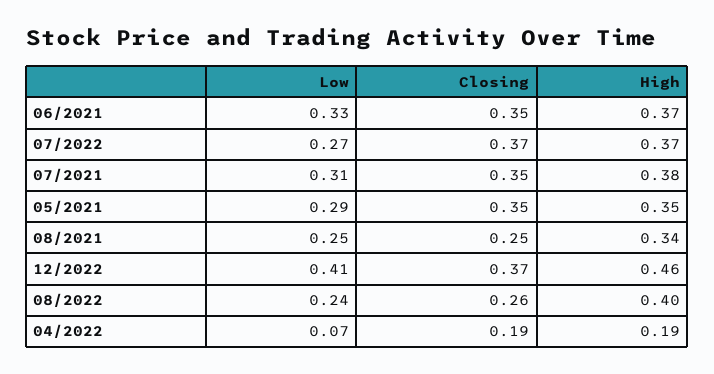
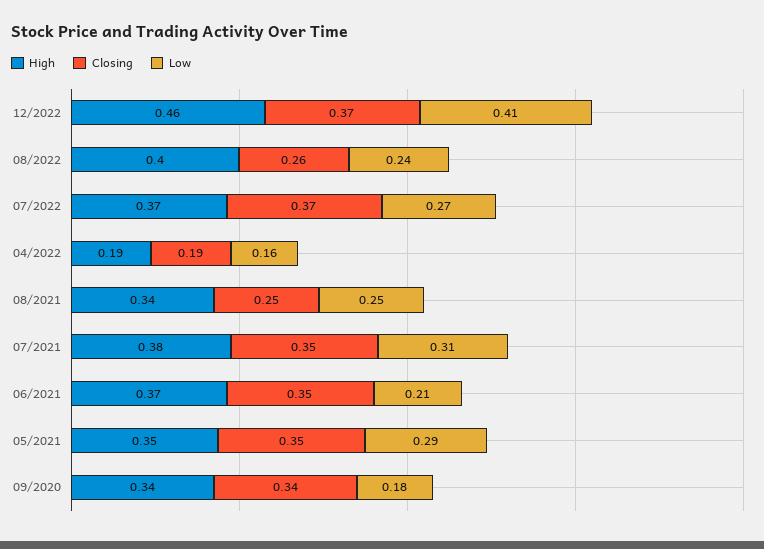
  {
    "Low": {
-     "06/2021": 0.33,
+     "06/2021": 0.21,
      "07/2022": 0.27,
      "07/2021": 0.31,
      "05/2021": 0.29,
      "08/2021": 0.25,
      "12/2022": 0.41,
      "08/2022": 0.24,
-     "04/2022": 0.07
+     "04/2022": 0.16,
+     "09/2020": 0.18
    },
    "Closing": {
      "06/2021": 0.35,
      "07/2022": 0.37,
      "07/2021": 0.35,
      "05/2021": 0.35,
      "08/2021": 0.25,
      "12/2022": 0.37,
      "08/2022": 0.26,
-     "04/2022": 0.19
+     "04/2022": 0.19,
+     "09/2020": 0.34
    },
    "High": {
      "06/2021": 0.37,
      "07/2022": 0.37,
      "07/2021": 0.38,
      "05/2021": 0.35,
      "08/2021": 0.34,
      "12/2022": 0.46,
      "08/2022": 0.4,
-     "04/2022": 0.19
+     "04/2022": 0.19,
+     "09/2020": 0.34
    }
  }

